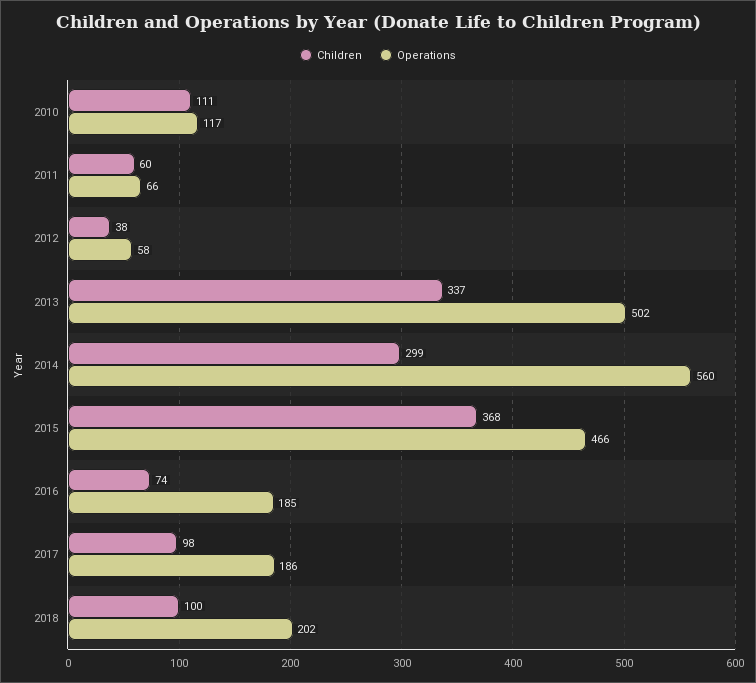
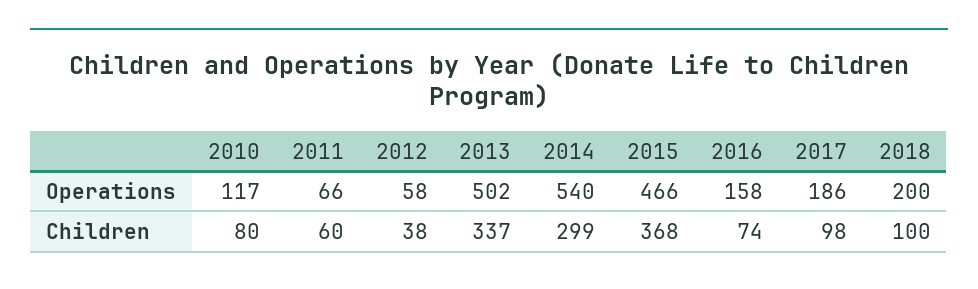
  {
    "Children": {
-     "2010": 111,
+     "2010": 80,
      "2011": 60,
      "2012": 38,
      "2013": 337,
      "2014": 299,
      "2015": 368,
      "2016": 74,
      "2017": 98,
      "2018": 100
    },
    "Operations": {
      "2010": 117,
      "2011": 66,
      "2012": 58,
      "2013": 502,
-     "2014": 560,
+     "2014": 540,
      "2015": 466,
-     "2016": 185,
+     "2016": 158,
      "2017": 186,
-     "2018": 202
+     "2018": 200
    }
  }

